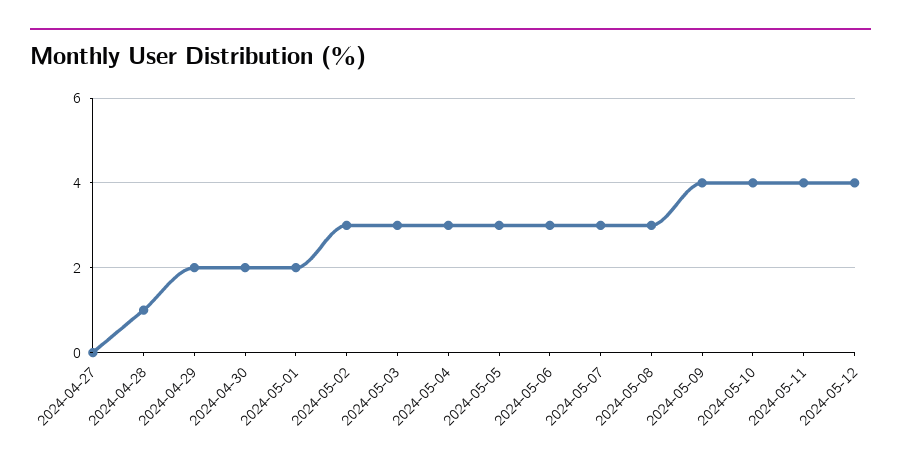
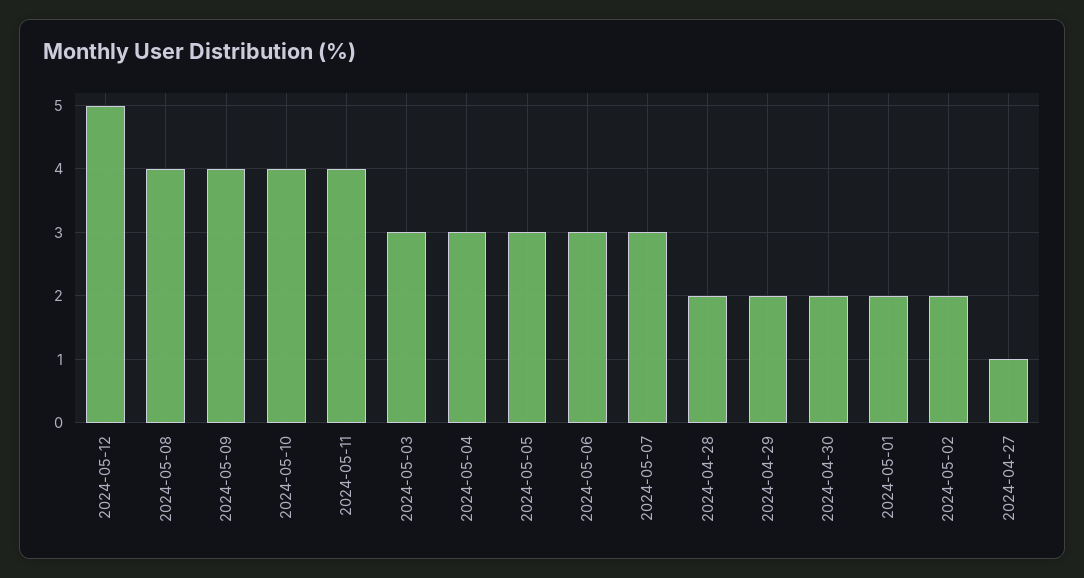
  {
-   "2024-04-27": 0,
+   "2024-04-27": 1,
-   "2024-04-28": 1,
+   "2024-04-28": 2,
    "2024-04-29": 2,
    "2024-04-30": 2,
    "2024-05-01": 2,
-   "2024-05-02": 3,
+   "2024-05-02": 2,
    "2024-05-03": 3,
    "2024-05-04": 3,
    "2024-05-05": 3,
    "2024-05-06": 3,
    "2024-05-07": 3,
-   "2024-05-08": 3,
+   "2024-05-08": 4,
    "2024-05-09": 4,
    "2024-05-10": 4,
    "2024-05-11": 4,
-   "2024-05-12": 4
+   "2024-05-12": 5
  }

